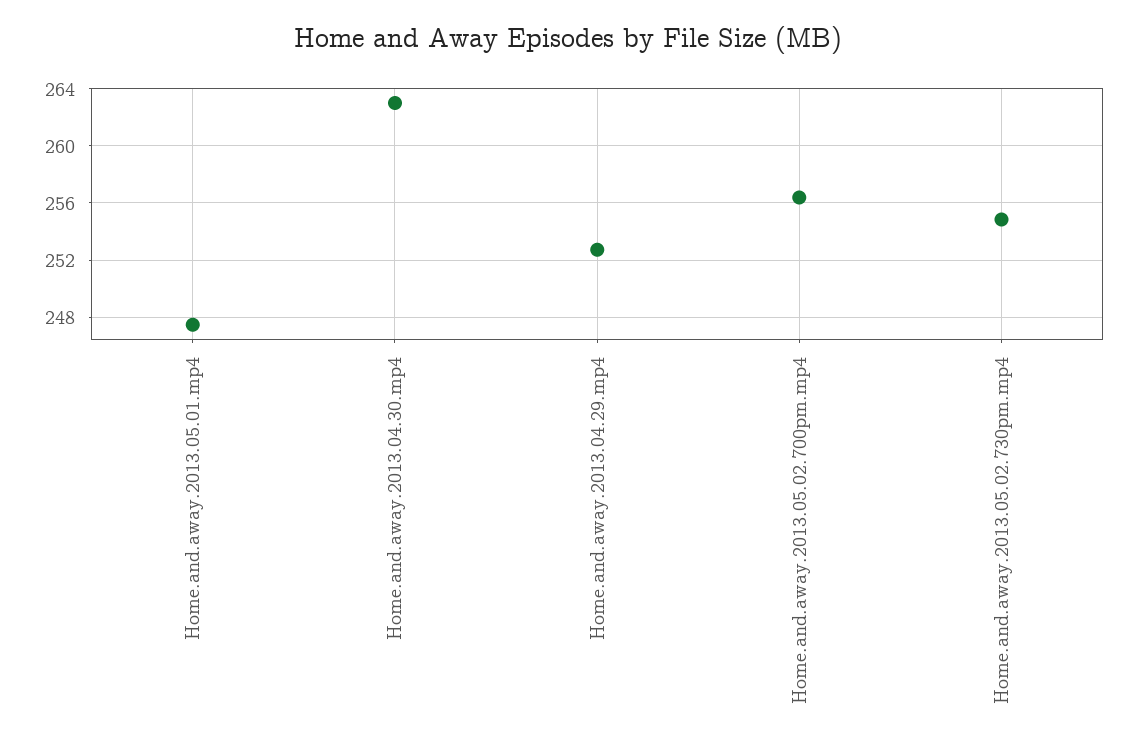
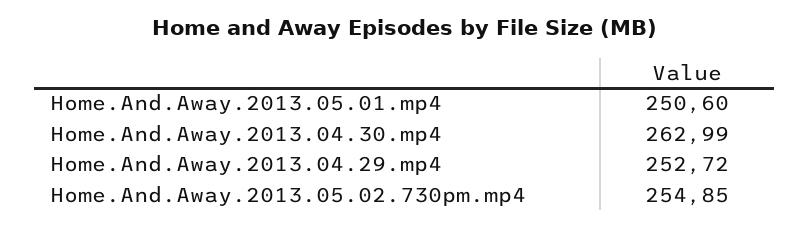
  {
-   "Home.and.away.2013.05.01.mp4": 247.5,
+   "Home.and.away.2013.05.01.mp4": 250.6,
    "Home.and.away.2013.04.30.mp4": 262.99,
    "Home.and.away.2013.04.29.mp4": 252.72,
-   "Home.and.away.2013.05.02.700pm.mp4": 256.5,
    "Home.and.away.2013.05.02.730pm.mp4": 254.85
  }

